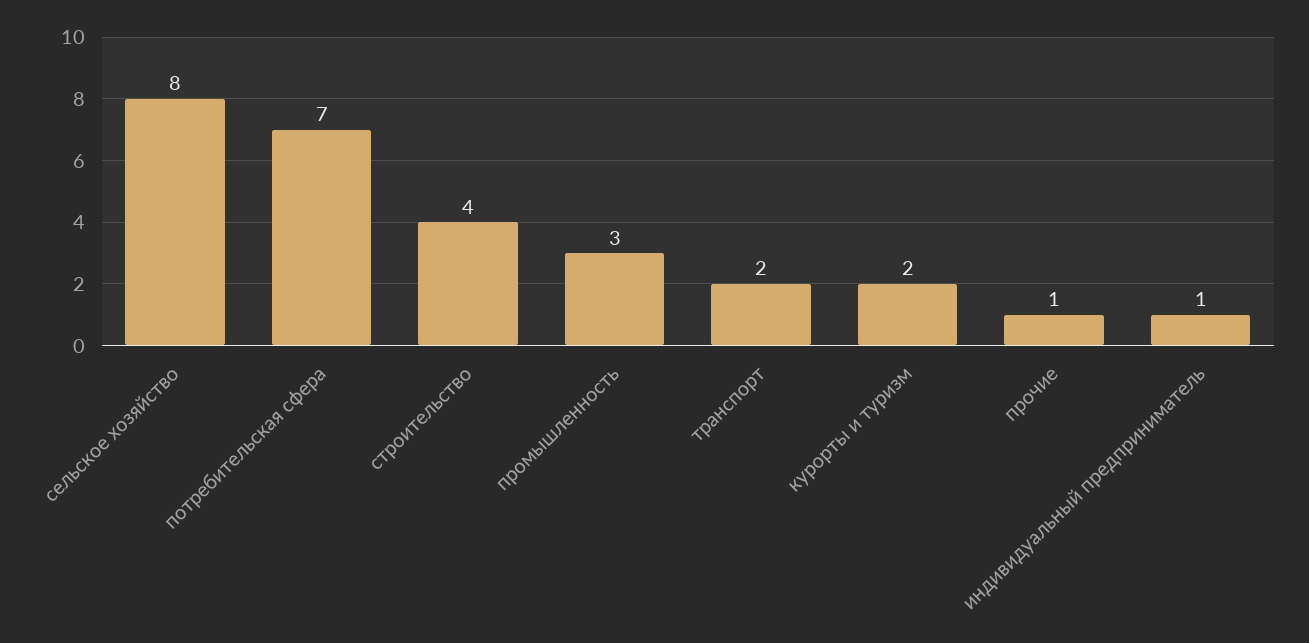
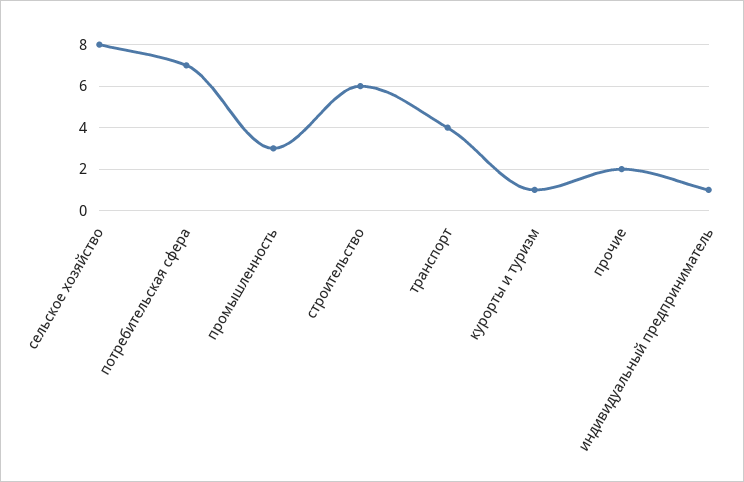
  {
    "сельское хозяйство": 8,
    "потребительская сфера": 7,
-   "строительство": 4,
+   "строительство": 6,
    "промышленность": 3,
-   "транспорт": 2,
+   "транспорт": 4,
-   "курорты и туризм": 2,
+   "курорты и туризм": 1,
-   "прочие": 1,
+   "прочие": 2,
    "индивидуальный предприниматель": 1
  }

